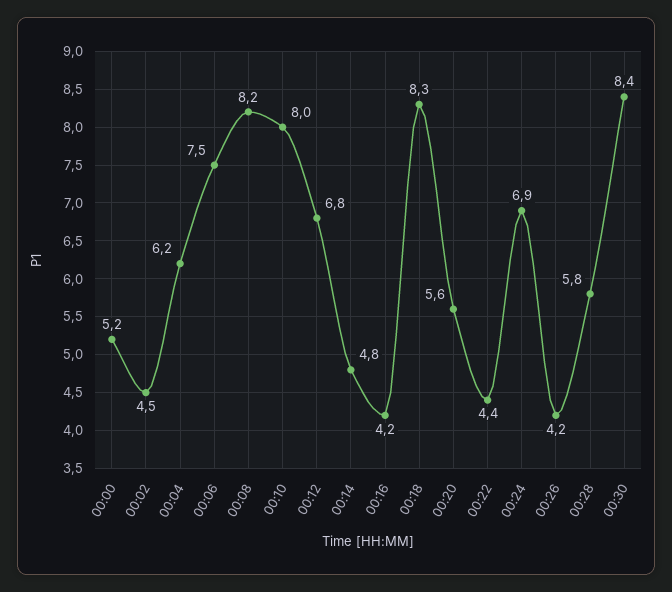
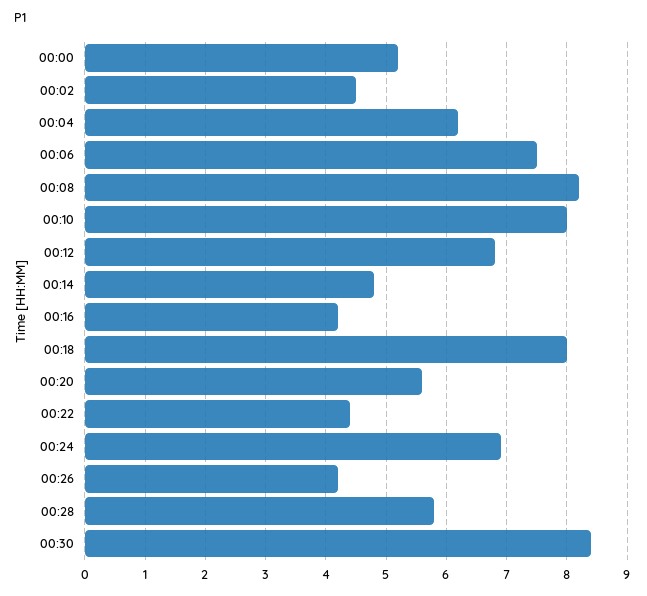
  {
    "00:00": 5.2,
    "00:02": 4.5,
    "00:04": 6.2,
    "00:06": 7.5,
    "00:08": 8.2,
    "00:10": 8,
    "00:12": 6.8,
    "00:14": 4.8,
    "00:16": 4.2,
-   "00:18": 8.3,
+   "00:18": 8,
    "00:20": 5.6,
    "00:22": 4.4,
    "00:24": 6.9,
    "00:26": 4.2,
    "00:28": 5.8,
    "00:30": 8.4
  }

